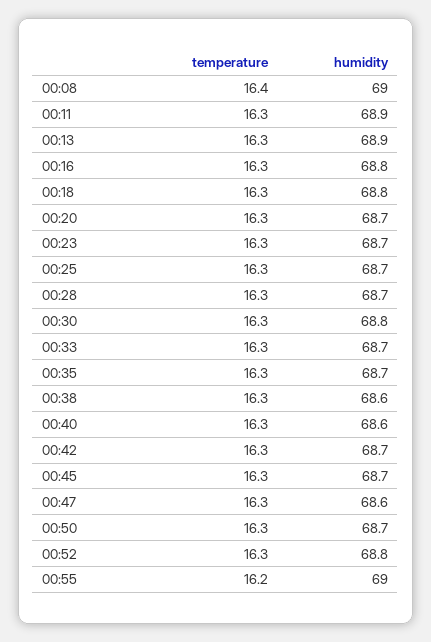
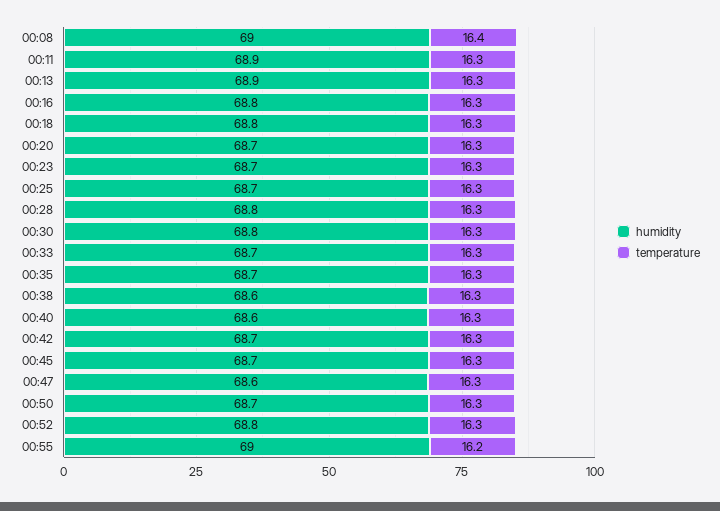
  {
    "temperature": {
      "00:08": 16.4,
      "00:11": 16.3,
      "00:13": 16.3,
      "00:16": 16.3,
      "00:18": 16.3,
      "00:20": 16.3,
      "00:23": 16.3,
      "00:25": 16.3,
      "00:28": 16.3,
      "00:30": 16.3,
      "00:33": 16.3,
      "00:35": 16.3,
      "00:38": 16.3,
      "00:40": 16.3,
      "00:42": 16.3,
      "00:45": 16.3,
      "00:47": 16.3,
      "00:50": 16.3,
      "00:52": 16.3,
      "00:55": 16.2
    },
    "humidity": {
      "00:08": 69,
      "00:11": 68.9,
      "00:13": 68.9,
      "00:16": 68.8,
      "00:18": 68.8,
      "00:20": 68.7,
      "00:23": 68.7,
      "00:25": 68.7,
-     "00:28": 68.7,
+     "00:28": 68.8,
      "00:30": 68.8,
      "00:33": 68.7,
      "00:35": 68.7,
      "00:38": 68.6,
      "00:40": 68.6,
      "00:42": 68.7,
      "00:45": 68.7,
      "00:47": 68.6,
      "00:50": 68.7,
      "00:52": 68.8,
      "00:55": 69
    }
  }

